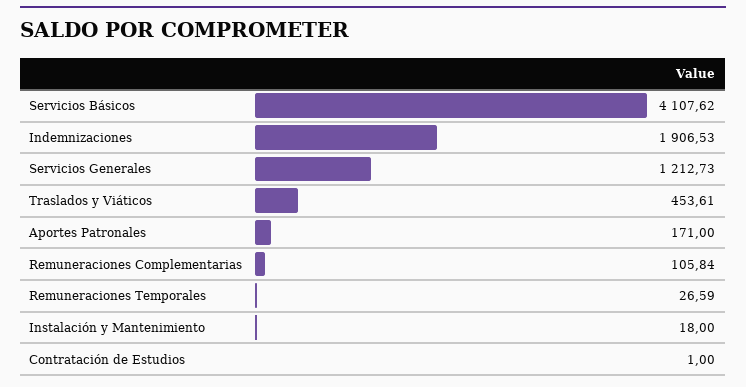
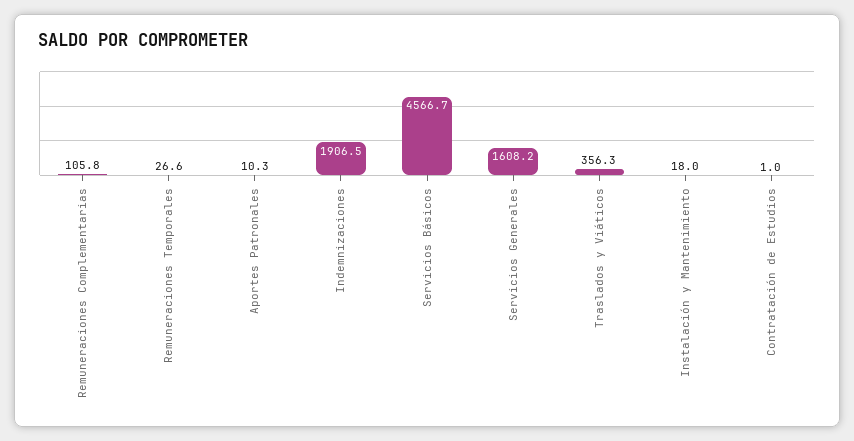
  {
-   "Servicios Básicos": 4107.62,
+   "Servicios Básicos": 4566.7,
    "Indemnizaciones": 1906.53,
-   "Servicios Generales": 1212.73,
+   "Servicios Generales": 1608.2,
-   "Traslados y Viáticos": 453.61,
+   "Traslados y Viáticos": 356.3,
-   "Aportes Patronales": 171,
+   "Aportes Patronales": 10.3,
    "Remuneraciones Complementarias": 105.84,
    "Remuneraciones Temporales": 26.59,
    "Instalación y Mantenimiento": 18,
    "Contratación de Estudios": 1
  }

